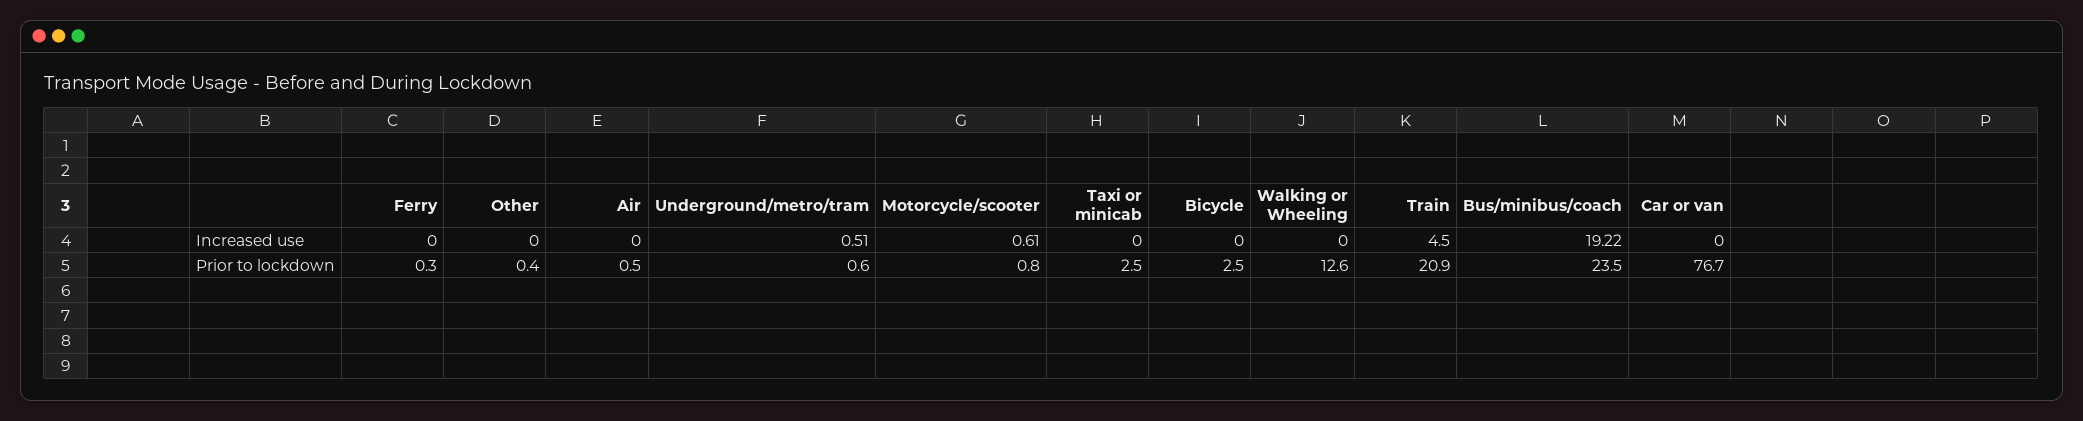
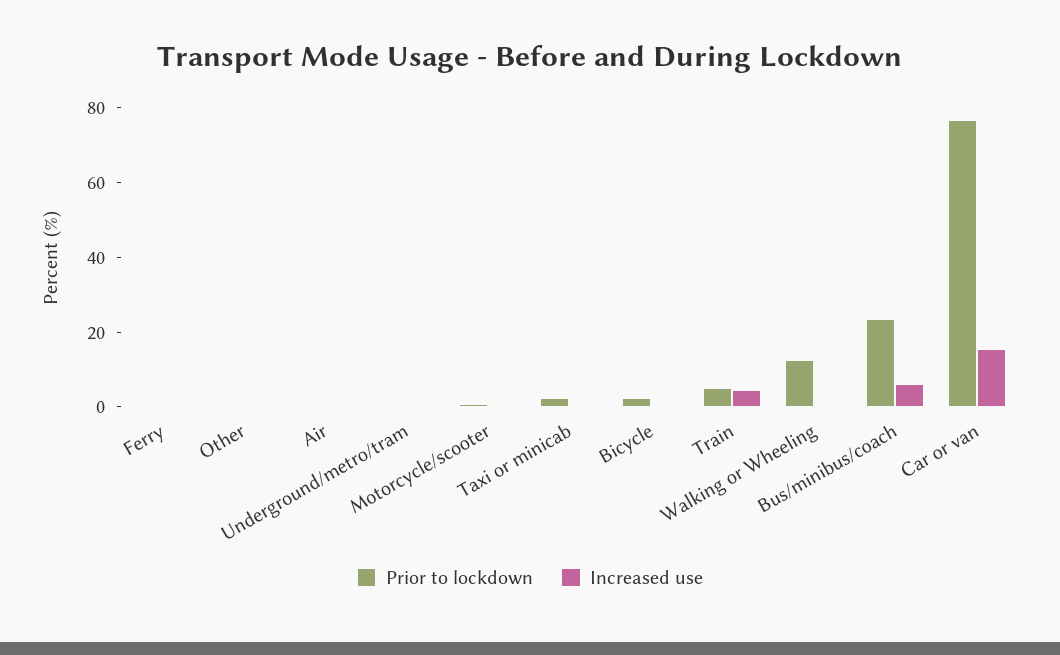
  {
    "Increased use": {
      "Ferry": 0,
      "Other": 0,
      "Air": 0,
      "Underground/metro/tram": 0.51,
      "Motorcycle/scooter": 0.61,
      "Taxi or minicab": 0,
      "Bicycle": 0,
      "Walking or Wheeling": 0,
      "Train": 4.5,
-     "Bus/minibus/coach": 19.22,
+     "Bus/minibus/coach": 5,
-     "Car or van": 0
+     "Car or van": 15
    },
    "Prior to lockdown": {
      "Ferry": 0.3,
      "Other": 0.4,
      "Air": 0.5,
      "Underground/metro/tram": 0.6,
      "Motorcycle/scooter": 0.8,
      "Taxi or minicab": 2.5,
      "Bicycle": 2.5,
      "Walking or Wheeling": 12.6,
-     "Train": 20.9,
+     "Train": 5,
      "Bus/minibus/coach": 23.5,
      "Car or van": 76.7
    }
  }

